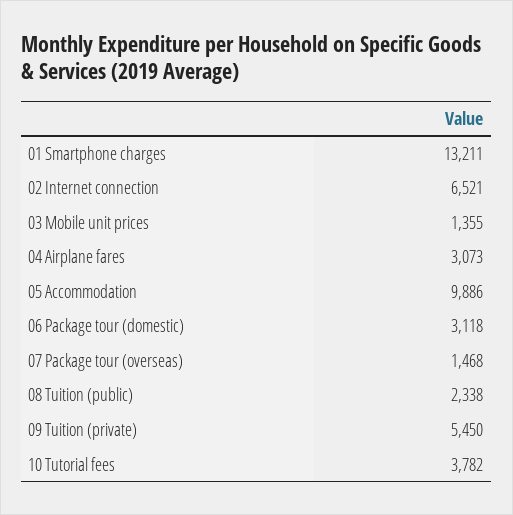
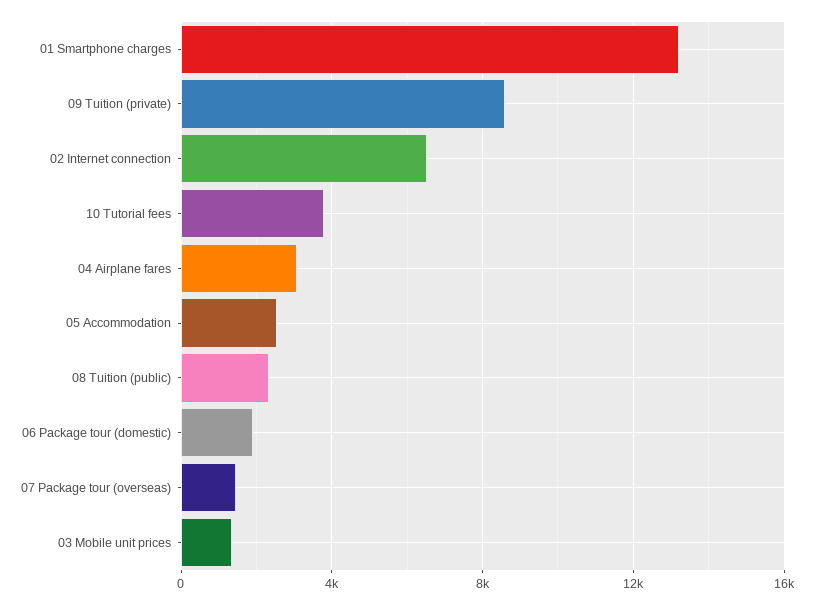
  {
    "01 Smartphone charges": 13211,
    "02 Internet connection": 6521,
    "03 Mobile unit prices": 1355,
    "04 Airplane fares": 3073,
-   "05 Accommodation": 9886,
+   "05 Accommodation": 2500,
-   "06 Package tour (domestic)": 3118,
+   "06 Package tour (domestic)": 2000,
    "07 Package tour (overseas)": 1468,
    "08 Tuition (public)": 2338,
-   "09 Tuition (private)": 5450,
+   "09 Tuition (private)": 8500,
    "10 Tutorial fees": 3782
  }

